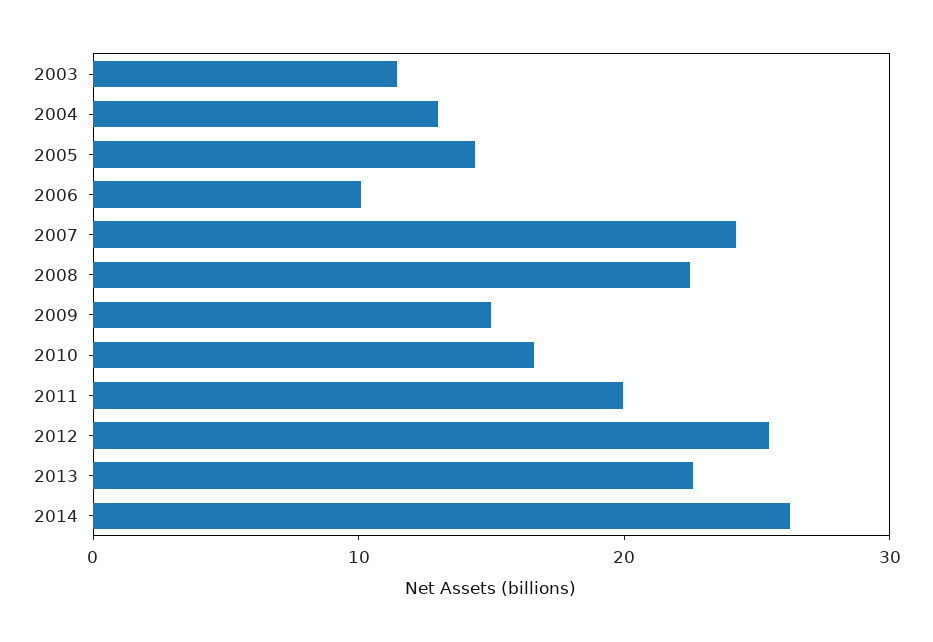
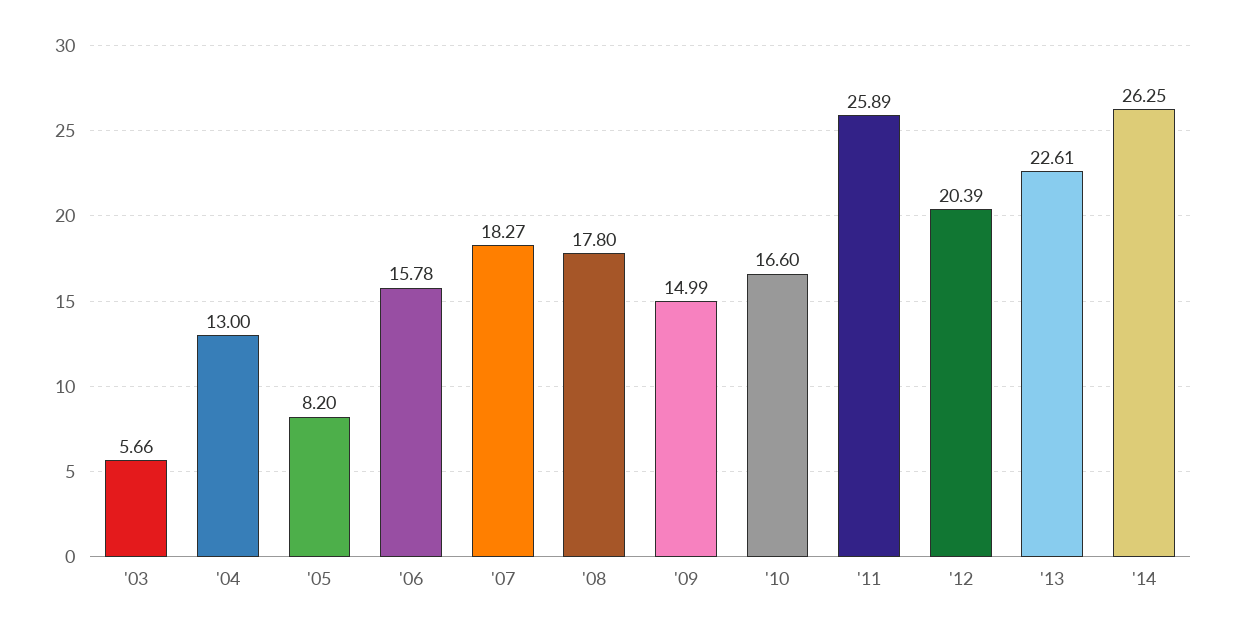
  {
-   "2003": 12,
+   "2003": 5.66,
    "2004": 13,
-   "2005": 14,
+   "2005": 8.2,
-   "2006": 10,
+   "2006": 15.78,
-   "2007": 24,
+   "2007": 18.27,
-   "2008": 22,
+   "2008": 17.8,
    "2009": 14.99,
    "2010": 16.6,
-   "2011": 20,
+   "2011": 25.89,
-   "2012": 26,
+   "2012": 20.39,
    "2013": 22.61,
    "2014": 26.25
  }

